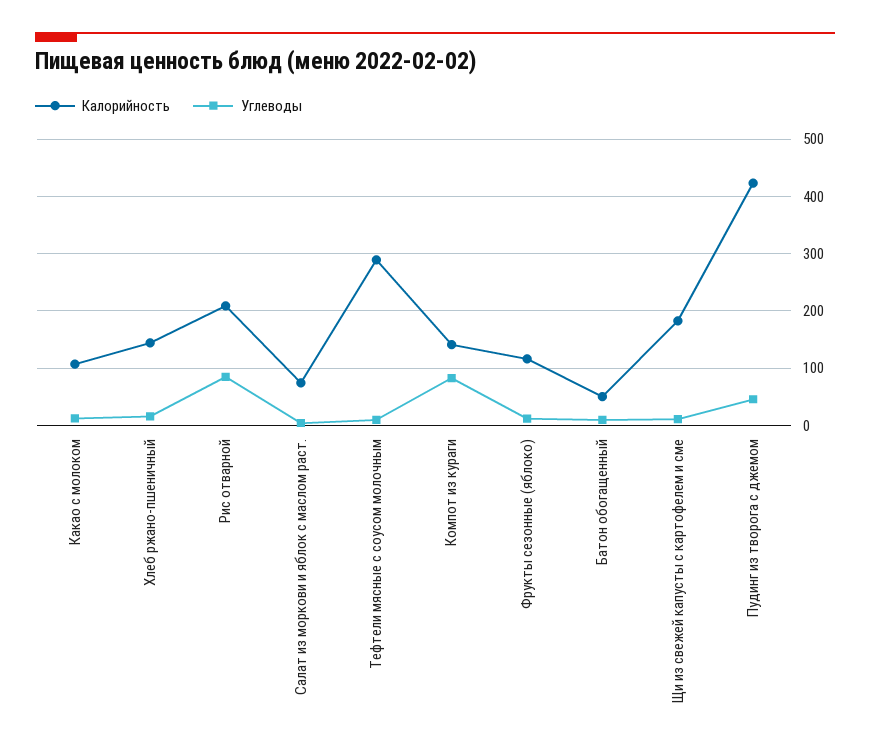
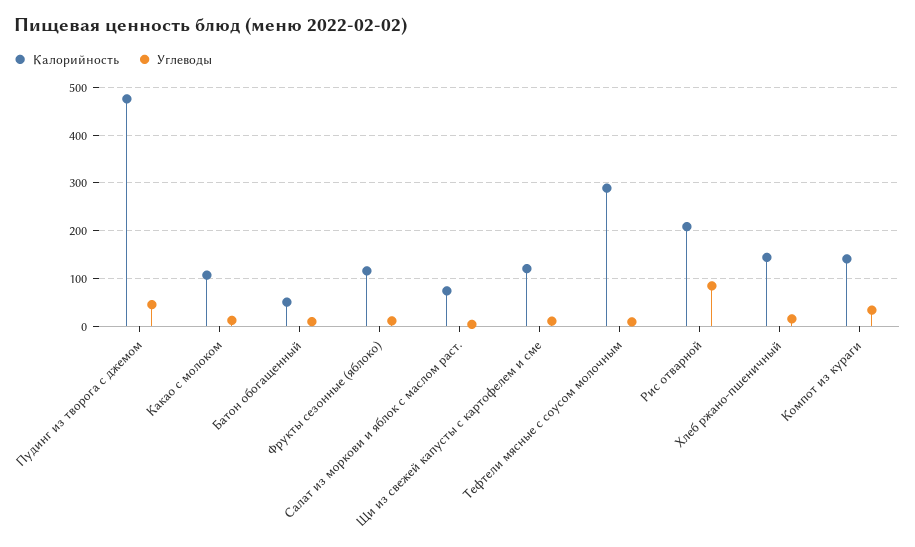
  {
    "Калорийность": {
      "Какао с молоком": 100,
      "Хлеб ржано-пшеничный": 140,
      "Рис отварной": 200,
      "Салат из моркови и яблок с маслом раст.": 80,
      "Тефтели мясные с соусом молочным": 280,
      "Компот из кураги": 140,
      "Фрукты сезонные (яблоко)": 120,
      "Батон обогащенный": 60,
-     "Щи из свежей капусты с картофелем и сме": 180,
+     "Щи из свежей капусты с картофелем и сме": 120,
-     "Пудинг из творога с джемом": 420
+     "Пудинг из творога с джемом": 480
    },
    "Углеводы": {
      "Какао с молоком": 20,
      "Хлеб ржано-пшеничный": 20,
      "Рис отварной": 80,
      "Салат из моркови и яблок с маслом раст.": 0,
      "Тефтели мясные с соусом молочным": 0,
-     "Компот из кураги": 80,
+     "Компот из кураги": 40,
      "Фрукты сезонные (яблоко)": 20,
      "Батон обогащенный": 0,
      "Щи из свежей капусты с картофелем и сме": 20,
      "Пудинг из творога с джемом": 40
    }
  }

